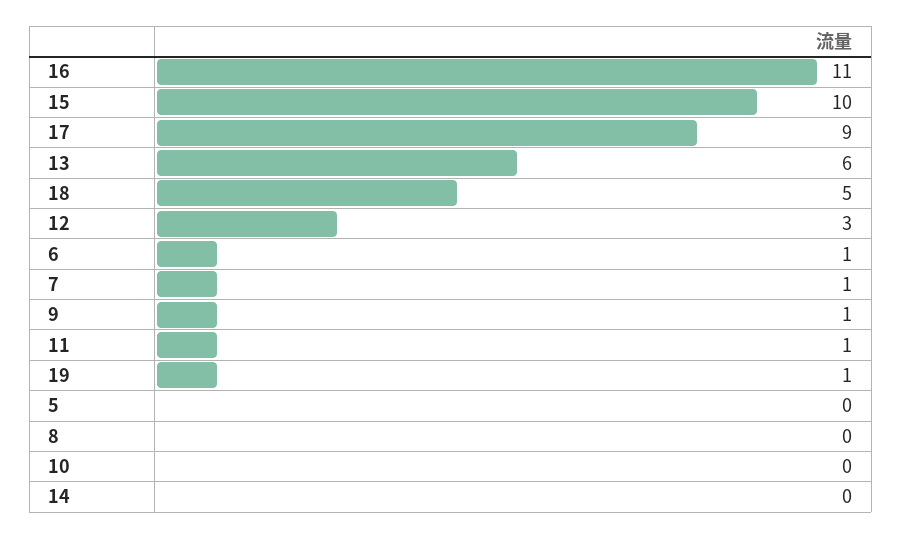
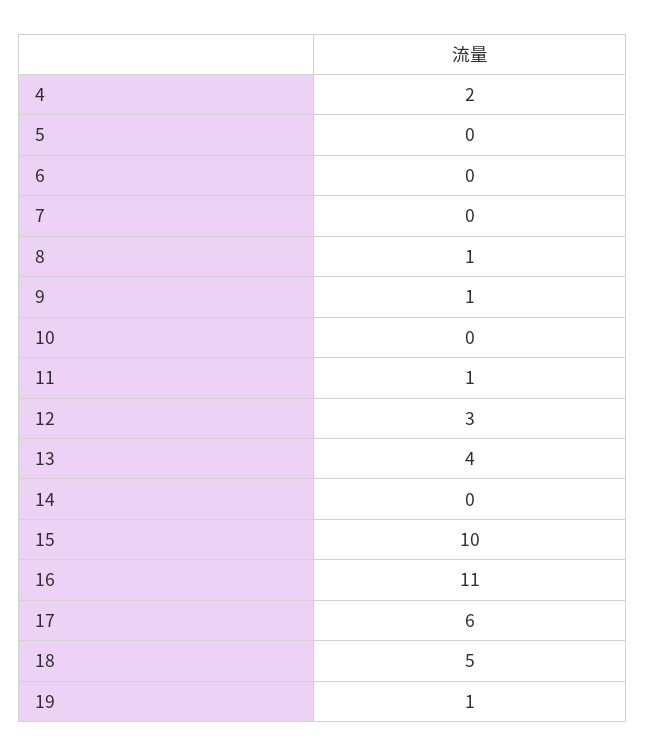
  {
    "16": 11,
    "15": 10,
-   "17": 9,
+   "17": 6,
-   "13": 6,
+   "13": 4,
    "18": 5,
    "12": 3,
-   "6": 1,
+   "6": 0,
-   "7": 1,
+   "7": 0,
    "9": 1,
    "11": 1,
    "19": 1,
    "5": 0,
-   "8": 0,
+   "8": 1,
    "10": 0,
-   "14": 0
+   "14": 0,
+   "4": 2
  }

